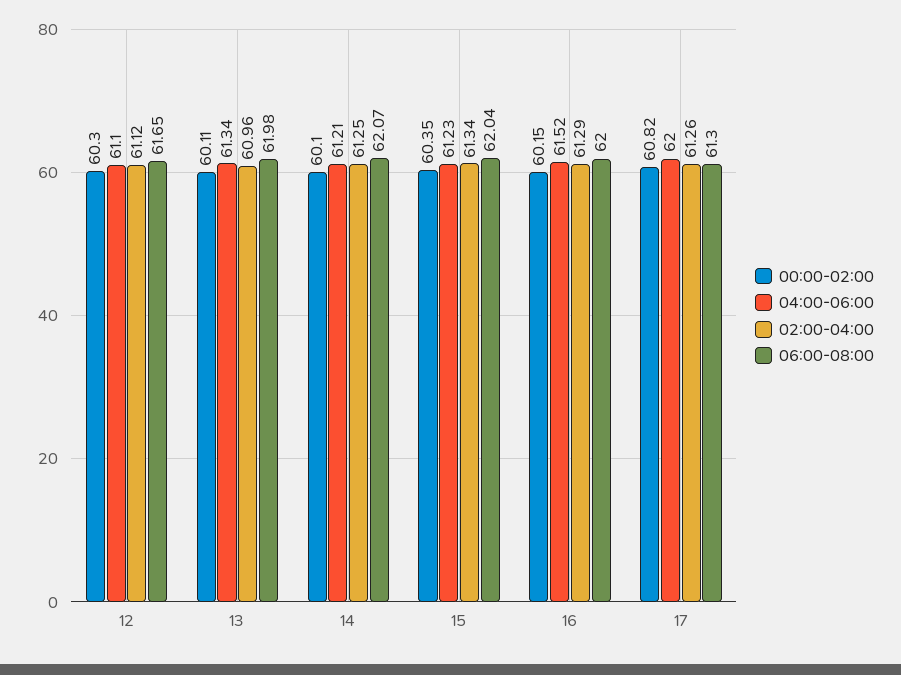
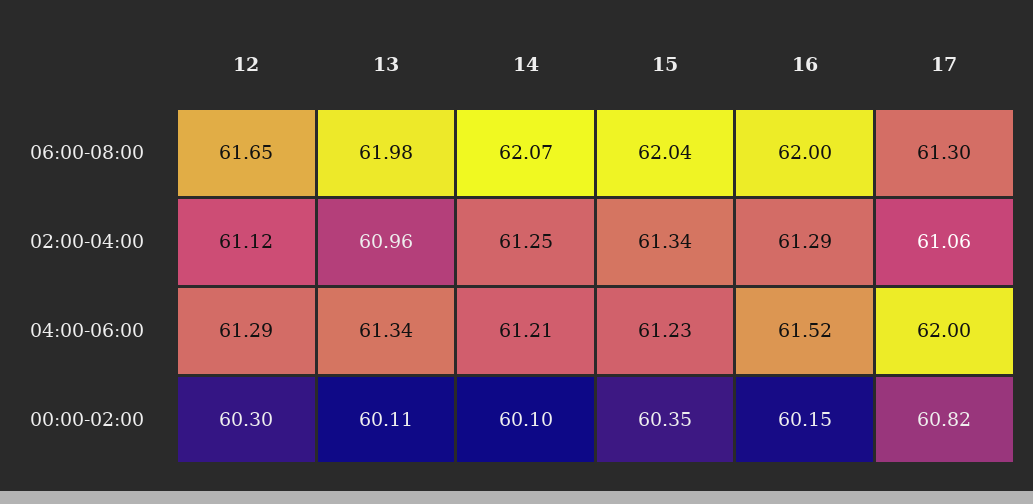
  {
    "00:00-02:00": {
      "12": 60.3,
      "13": 60.11,
      "14": 60.1,
      "15": 60.35,
      "16": 60.15,
      "17": 60.82
    },
    "04:00-06:00": {
-     "12": 61.1,
+     "12": 61.29,
      "13": 61.34,
      "14": 61.21,
      "15": 61.23,
      "16": 61.52,
      "17": 62
    },
    "02:00-04:00": {
      "12": 61.12,
      "13": 60.96,
      "14": 61.25,
      "15": 61.34,
      "16": 61.29,
-     "17": 61.26
+     "17": 61.06
    },
    "06:00-08:00": {
      "12": 61.65,
      "13": 61.98,
      "14": 62.07,
      "15": 62.04,
      "16": 62,
      "17": 61.3
    }
  }

